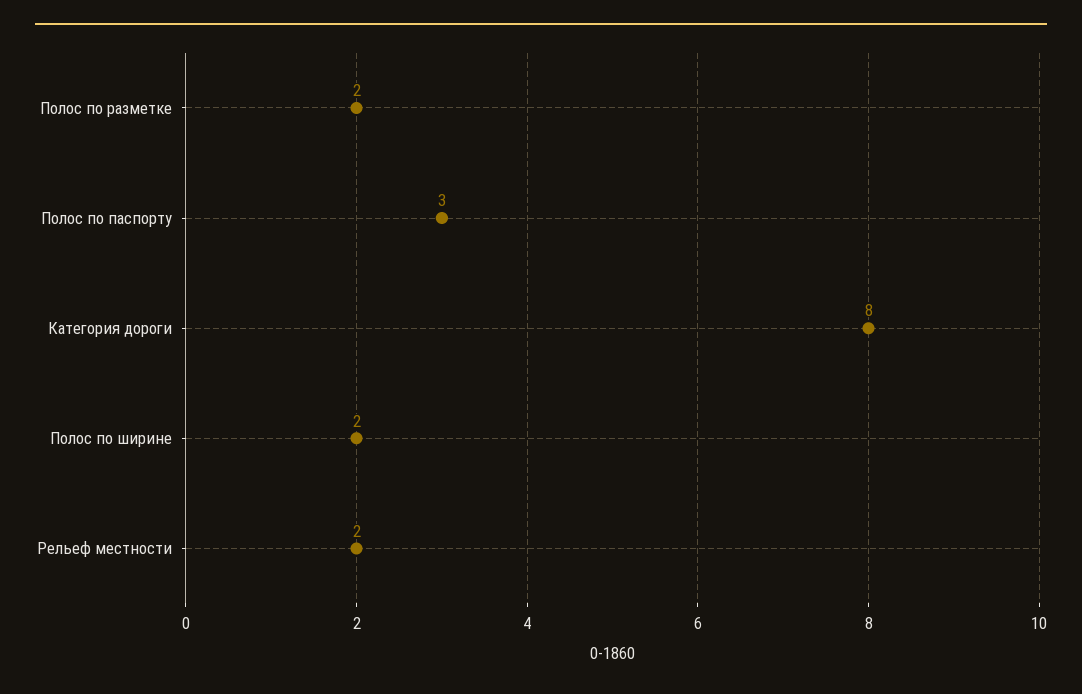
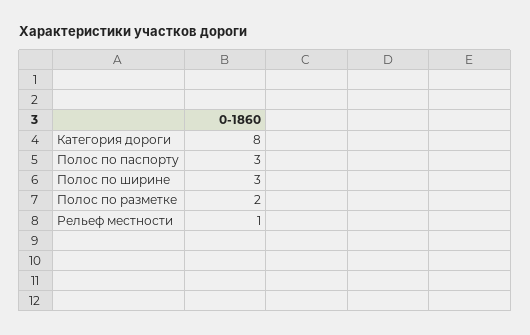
  {
    "Полос по разметке": 2,
    "Полос по паспорту": 3,
    "Категория дороги": 8,
-   "Полос по ширине": 2,
+   "Полос по ширине": 3,
-   "Рельеф местности": 2
+   "Рельеф местности": 1
  }

